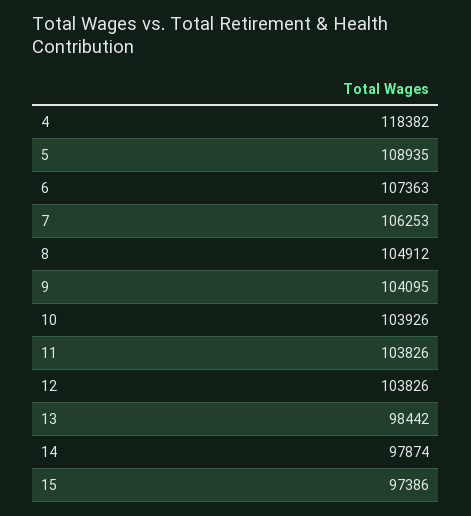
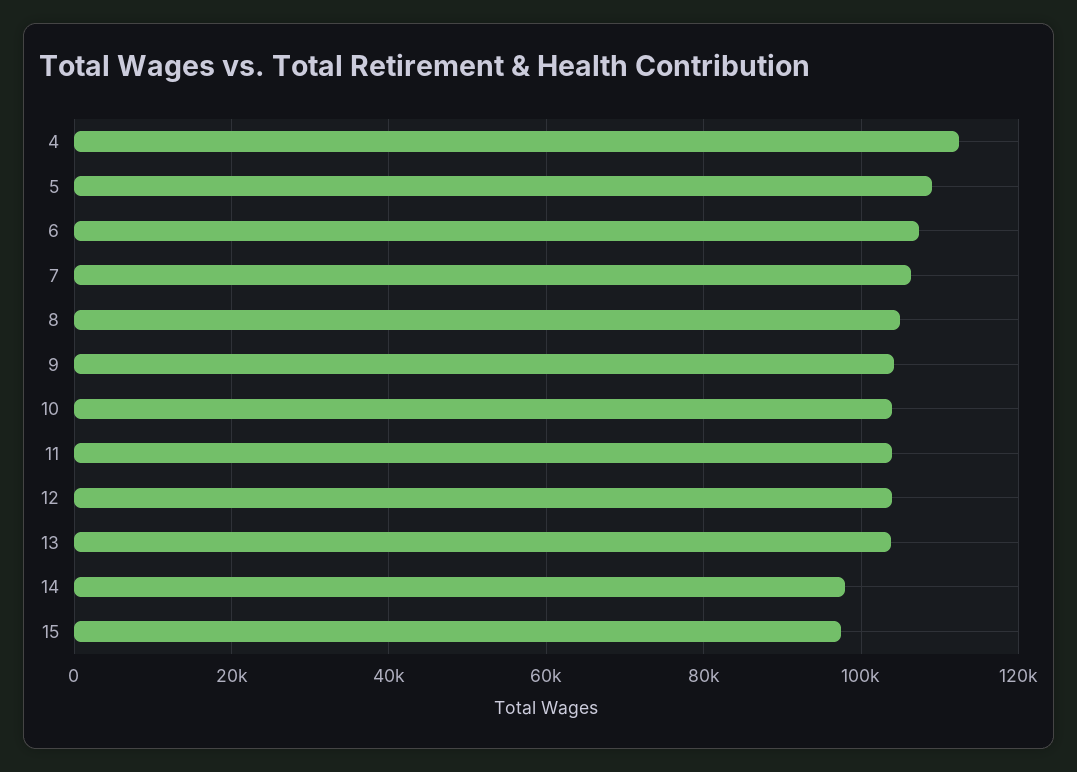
  {
-   "4": 118382,
+   "4": 112000,
    "5": 108935,
    "6": 107363,
    "7": 106253,
    "8": 104912,
    "9": 104095,
    "10": 103926,
    "11": 103826,
    "12": 103826,
-   "13": 98442,
+   "13": 104000,
    "14": 97874,
    "15": 97386
  }

